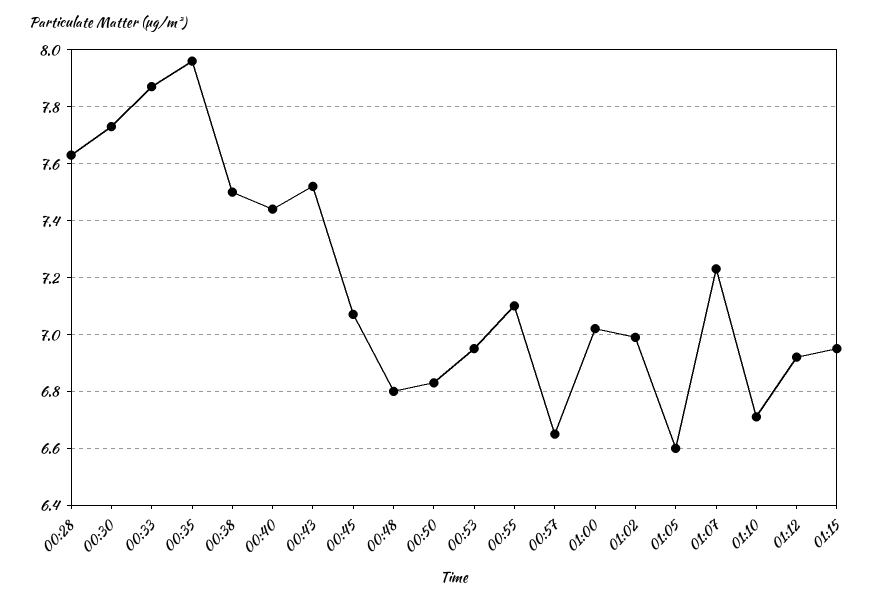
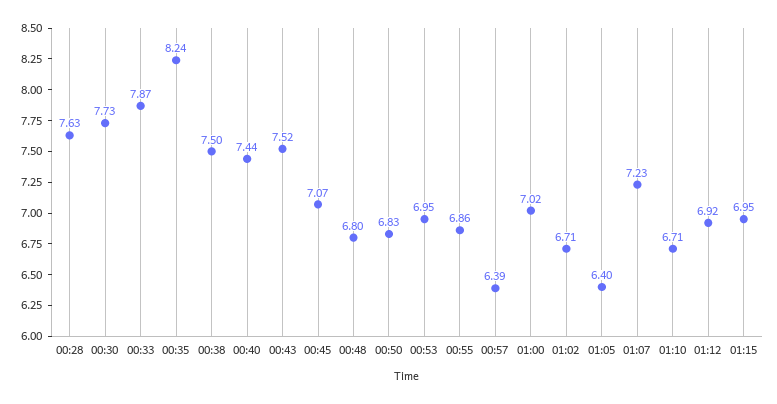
  {
    "00:28": 7.63,
    "00:30": 7.73,
    "00:33": 7.87,
-   "00:35": 7.95,
+   "00:35": 8.24,
    "00:38": 7.5,
    "00:40": 7.44,
    "00:43": 7.52,
    "00:45": 7.07,
    "00:48": 6.8,
    "00:50": 6.83,
    "00:53": 6.95,
-   "00:55": 7.1,
+   "00:55": 6.86,
-   "00:57": 6.65,
+   "00:57": 6.39,
    "01:00": 7.02,
-   "01:02": 7,
+   "01:02": 6.71,
-   "01:05": 6.6,
+   "01:05": 6.4,
    "01:07": 7.23,
    "01:10": 6.71,
    "01:12": 6.92,
    "01:15": 6.95
  }

